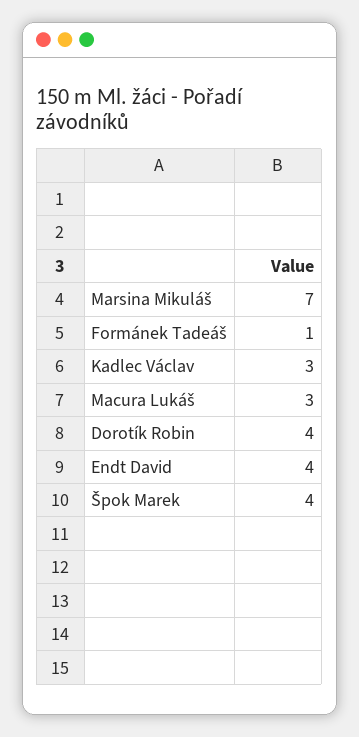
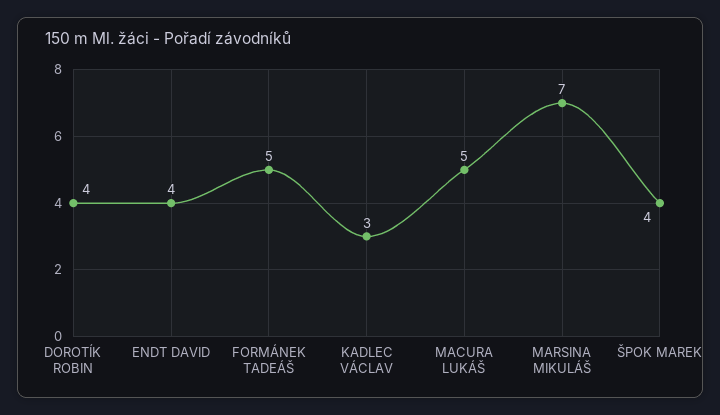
  {
    "Marsina Mikuláš": 7,
-   "Formánek Tadeáš": 1,
+   "Formánek Tadeáš": 5,
    "Kadlec Václav": 3,
-   "Macura Lukáš": 3,
+   "Macura Lukáš": 5,
    "Dorotík Robin": 4,
    "Endt David": 4,
    "Špok Marek": 4
  }

